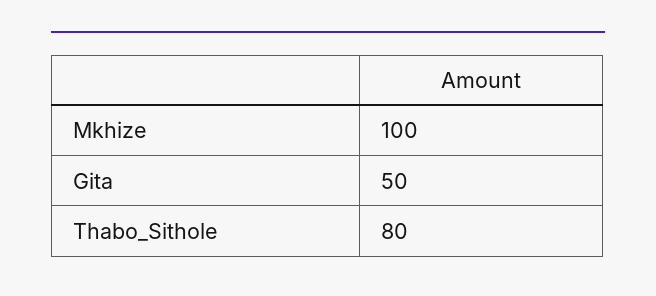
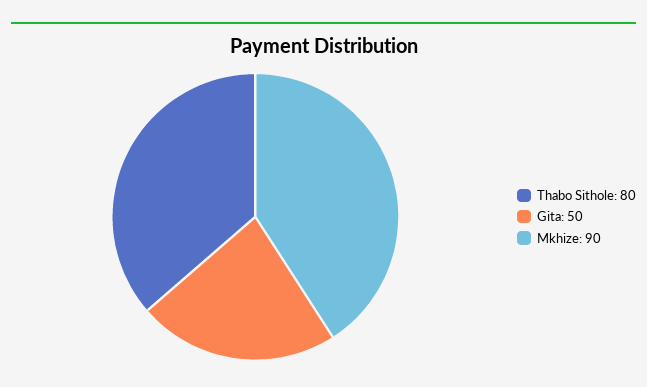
  {
-   "Mkhize": 100,
+   "Mkhize": 90,
    "Gita": 50,
    "Thabo_Sithole": 80
  }

